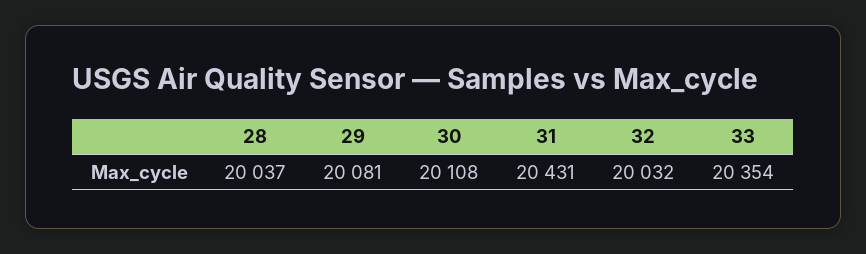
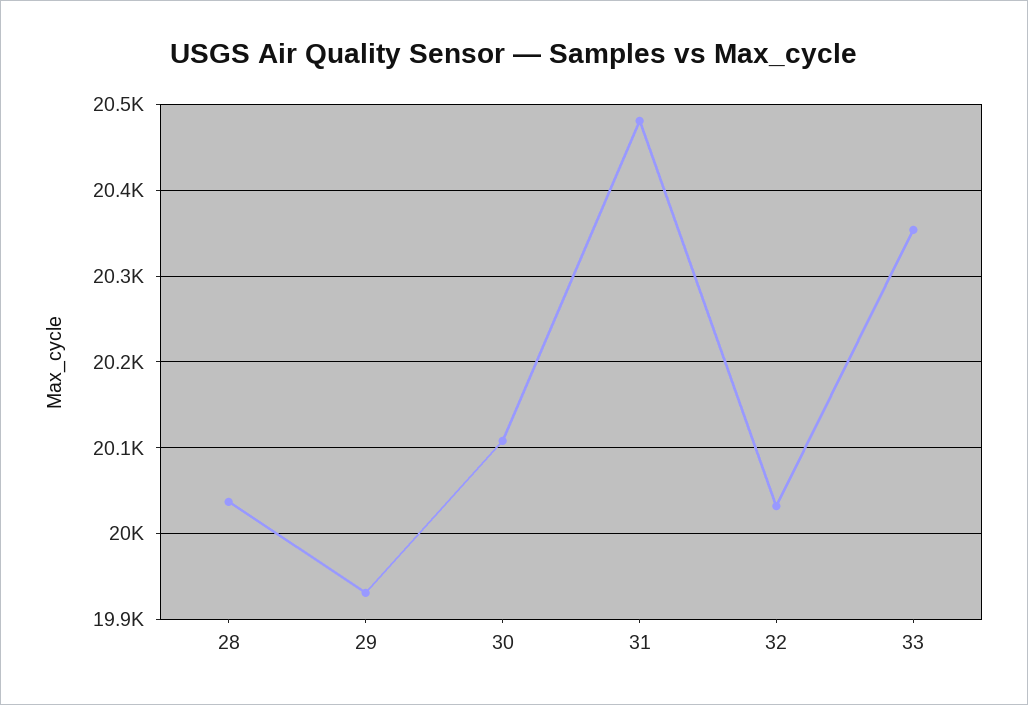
  {
    "28": 20037,
-   "29": 20081,
+   "29": 19930,
    "30": 20108,
-   "31": 20431,
+   "31": 20480,
    "32": 20032,
    "33": 20354
  }

